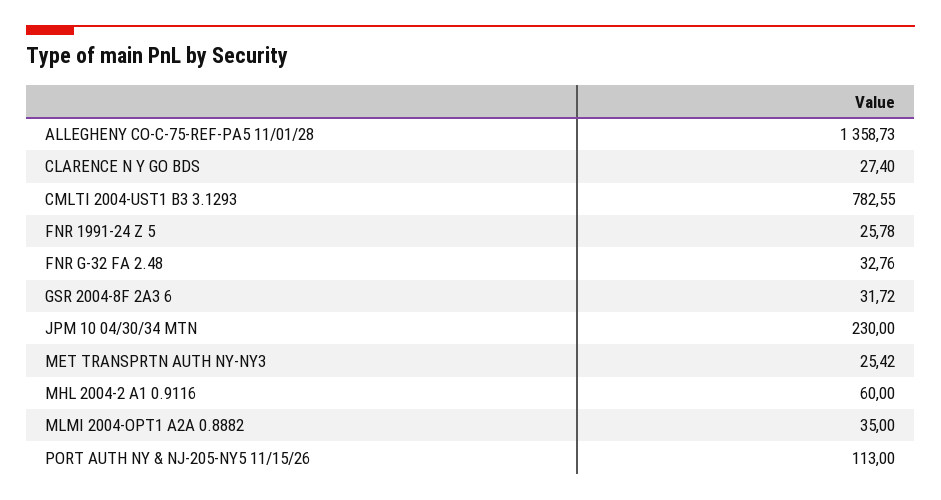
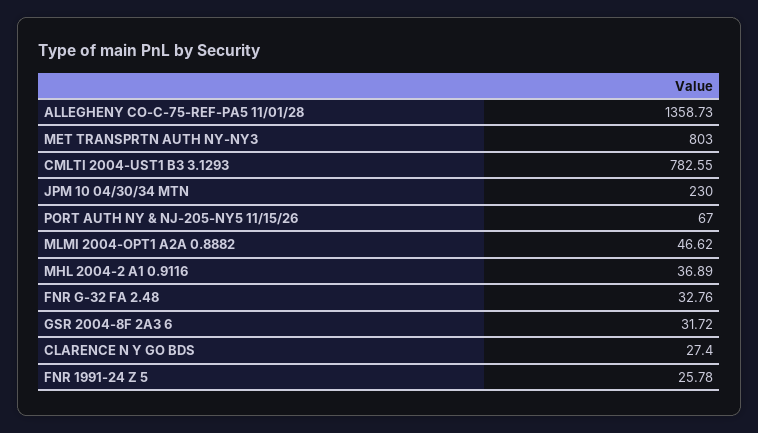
  {
    "ALLEGHENY CO-C-75-REF-PA5 11/01/28": 1358.73,
    "CLARENCE N Y GO BDS": 27.4,
    "CMLTI 2004-UST1 B3 3.1293": 782.55,
    "FNR 1991-24 Z 5": 25.78,
    "FNR G-32 FA 2.48": 32.76,
    "GSR 2004-8F 2A3 6": 31.72,
    "JPM 10 04/30/34 MTN": 230,
-   "MET TRANSPRTN AUTH NY-NY3": 25.42,
+   "MET TRANSPRTN AUTH NY-NY3": 803,
-   "MHL 2004-2 A1 0.9116": 60,
+   "MHL 2004-2 A1 0.9116": 36.89,
-   "MLMI 2004-OPT1 A2A 0.8882": 35,
+   "MLMI 2004-OPT1 A2A 0.8882": 46.62,
-   "PORT AUTH NY & NJ-205-NY5 11/15/26": 113
+   "PORT AUTH NY & NJ-205-NY5 11/15/26": 67
  }

